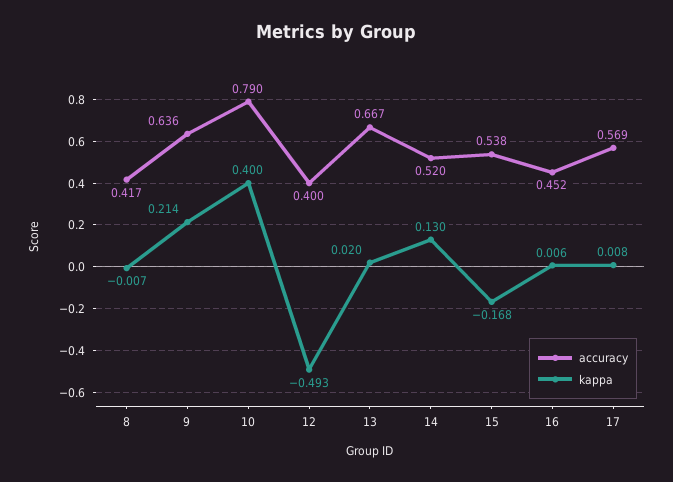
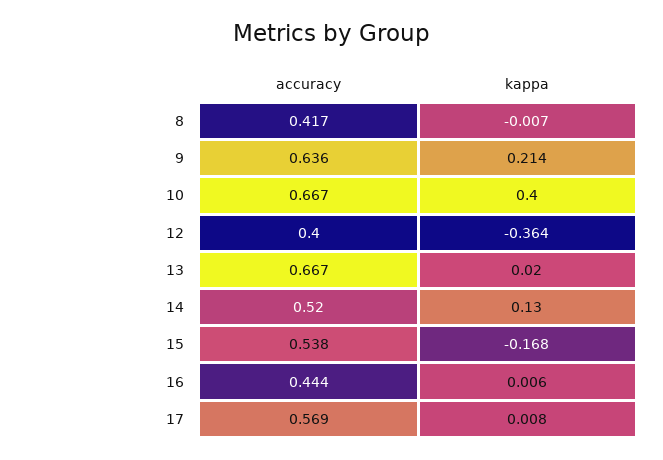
  {
    "accuracy": {
      "8": 0.417,
      "9": 0.636,
-     "10": 0.79,
+     "10": 0.667,
      "12": 0.4,
      "13": 0.667,
      "14": 0.52,
      "15": 0.538,
-     "16": 0.452,
+     "16": 0.444,
      "17": 0.569
    },
    "kappa": {
      "8": -0.007,
      "9": 0.214,
      "10": 0.4,
-     "12": -0.493,
+     "12": -0.364,
      "13": 0.02,
      "14": 0.13,
      "15": -0.168,
      "16": 0.006,
      "17": 0.008
    }
  }

